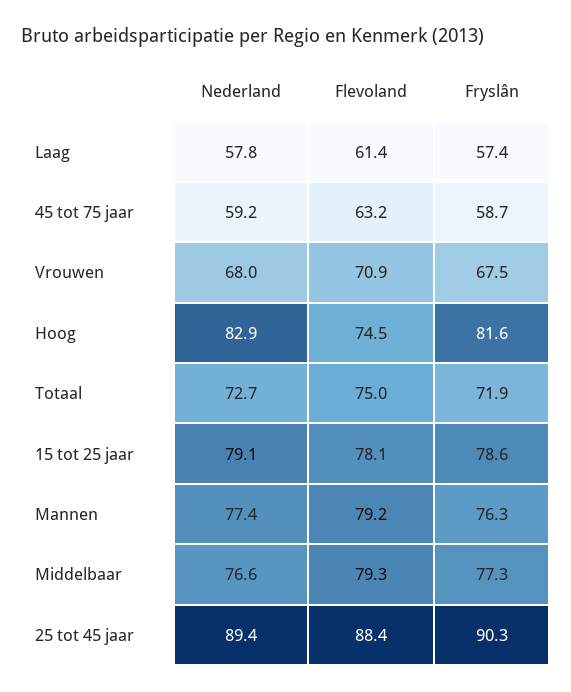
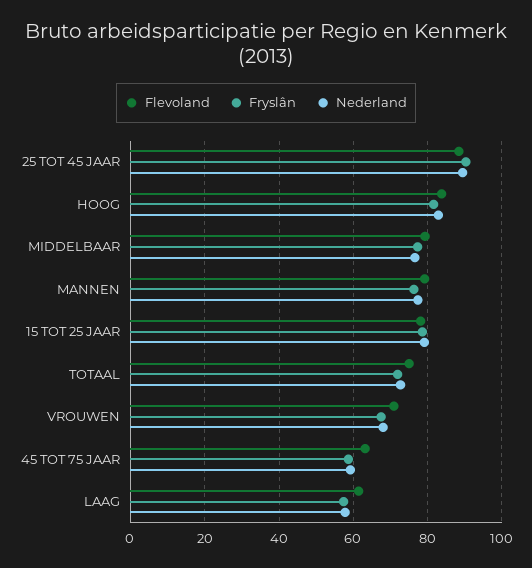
  {
    "Nederland": {
      "Laag": 57.8,
      "45 tot 75 jaar": 59.2,
      "Vrouwen": 68,
      "Hoog": 82.9,
      "Totaal": 72.7,
      "15 tot 25 jaar": 79.1,
      "Mannen": 77.4,
      "Middelbaar": 76.6,
      "25 tot 45 jaar": 89.4
    },
    "Flevoland": {
      "Laag": 61.4,
      "45 tot 75 jaar": 63.2,
      "Vrouwen": 70.9,
-     "Hoog": 74.5,
+     "Hoog": 84,
      "Totaal": 75,
      "15 tot 25 jaar": 78.1,
      "Mannen": 79.2,
      "Middelbaar": 79.3,
      "25 tot 45 jaar": 88.4
    },
    "Fryslân": {
      "Laag": 57.4,
      "45 tot 75 jaar": 58.7,
      "Vrouwen": 67.5,
      "Hoog": 81.6,
      "Totaal": 71.9,
      "15 tot 25 jaar": 78.6,
      "Mannen": 76.3,
      "Middelbaar": 77.3,
      "25 tot 45 jaar": 90.3
    }
  }

